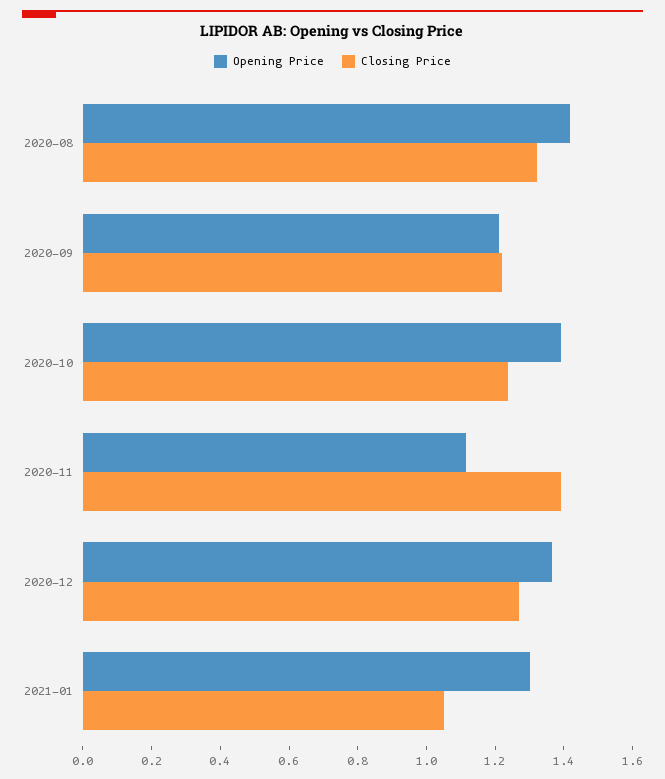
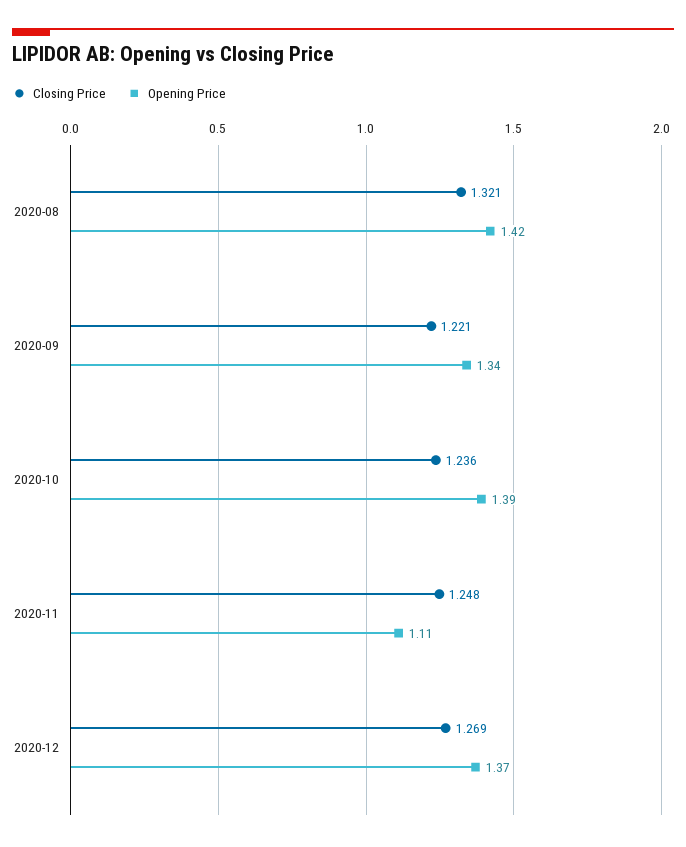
  {
    "Opening Price": {
      "2020-08": 1.42,
-     "2020-09": 1.2,
+     "2020-09": 1.34,
      "2020-10": 1.39,
      "2020-11": 1.11,
-     "2020-12": 1.37,
+     "2020-12": 1.37
-     "2021-01": 1.3
    },
    "Closing Price": {
      "2020-08": 1.321,
      "2020-09": 1.221,
      "2020-10": 1.236,
-     "2020-11": 1.4,
+     "2020-11": 1.248,
-     "2020-12": 1.269,
+     "2020-12": 1.269
-     "2021-01": 1.05
    }
  }

